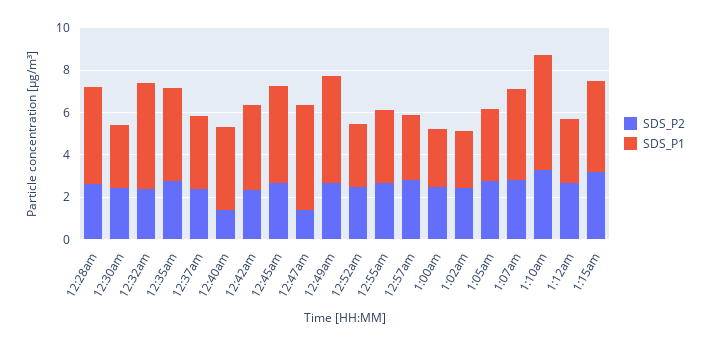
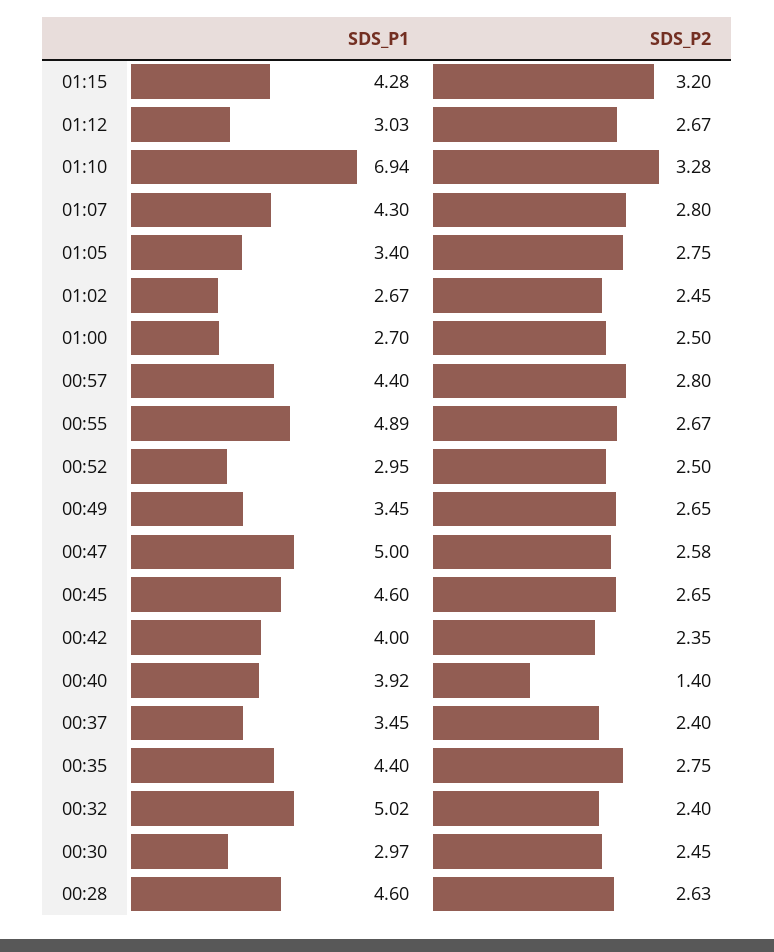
  {
    "SDS_P2": {
      "12:28am": 2.63,
      "12:30am": 2.45,
      "12:32am": 2.4,
      "12:35am": 2.75,
      "12:37am": 2.4,
      "12:40am": 1.4,
      "12:42am": 2.35,
      "12:45am": 2.65,
-     "12:47am": 1.5,
+     "12:47am": 2.58,
      "12:49am": 2.65,
      "12:52am": 2.5,
      "12:55am": 2.67,
      "12:57am": 2.8,
      "1:00am": 2.5,
      "1:02am": 2.45,
      "1:05am": 2.75,
      "1:07am": 2.8,
      "1:10am": 3.28,
      "1:12am": 2.67,
      "1:15am": 3.2
    },
    "SDS_P1": {
      "12:28am": 4.6,
      "12:30am": 2.97,
      "12:32am": 5.02,
      "12:35am": 4.4,
      "12:37am": 3.45,
      "12:40am": 3.92,
      "12:42am": 4,
      "12:45am": 4.6,
      "12:47am": 5,
-     "12:49am": 5,
+     "12:49am": 3.45,
      "12:52am": 2.95,
-     "12:55am": 3.5,
+     "12:55am": 4.89,
-     "12:57am": 3,
+     "12:57am": 4.4,
      "1:00am": 2.7,
      "1:02am": 2.67,
      "1:05am": 3.4,
      "1:07am": 4.3,
-     "1:10am": 5.5,
+     "1:10am": 6.94,
      "1:12am": 3.03,
      "1:15am": 4.28
    }
  }

